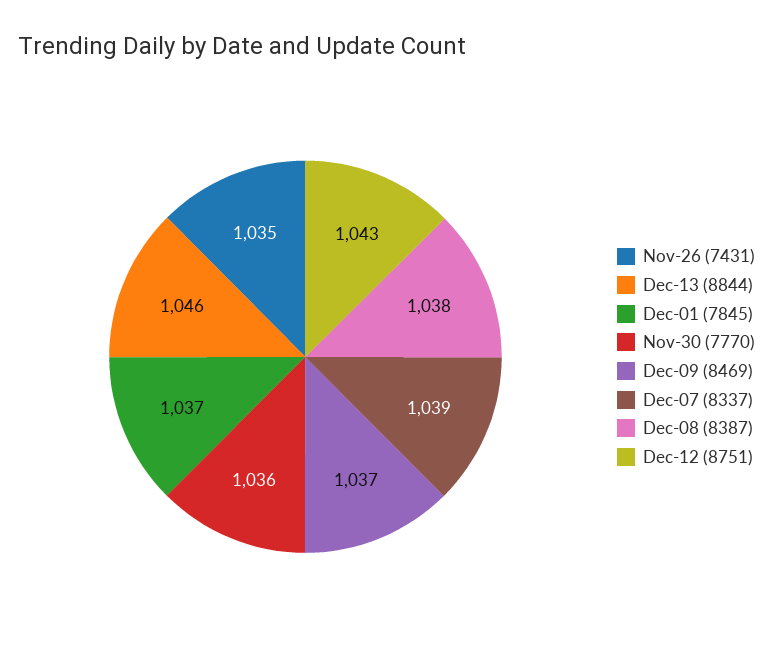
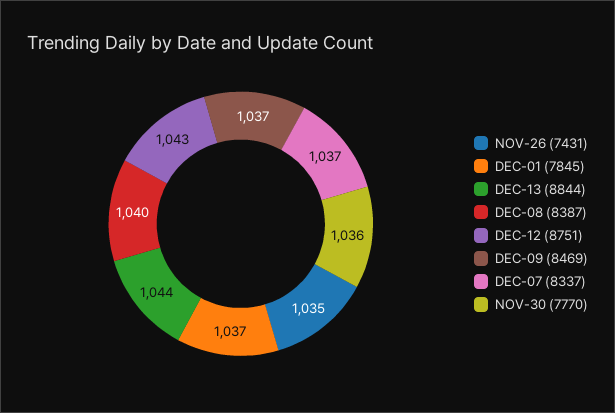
  {
    "Nov-26 (7431)": 1035,
-   "Dec-13 (8844)": 1046,
+   "Dec-13 (8844)": 1044,
    "Dec-01 (7845)": 1037,
    "Nov-30 (7770)": 1036,
    "Dec-09 (8469)": 1037,
-   "Dec-07 (8337)": 1039,
+   "Dec-07 (8337)": 1037,
-   "Dec-08 (8387)": 1038,
+   "Dec-08 (8387)": 1040,
    "Dec-12 (8751)": 1043
  }

